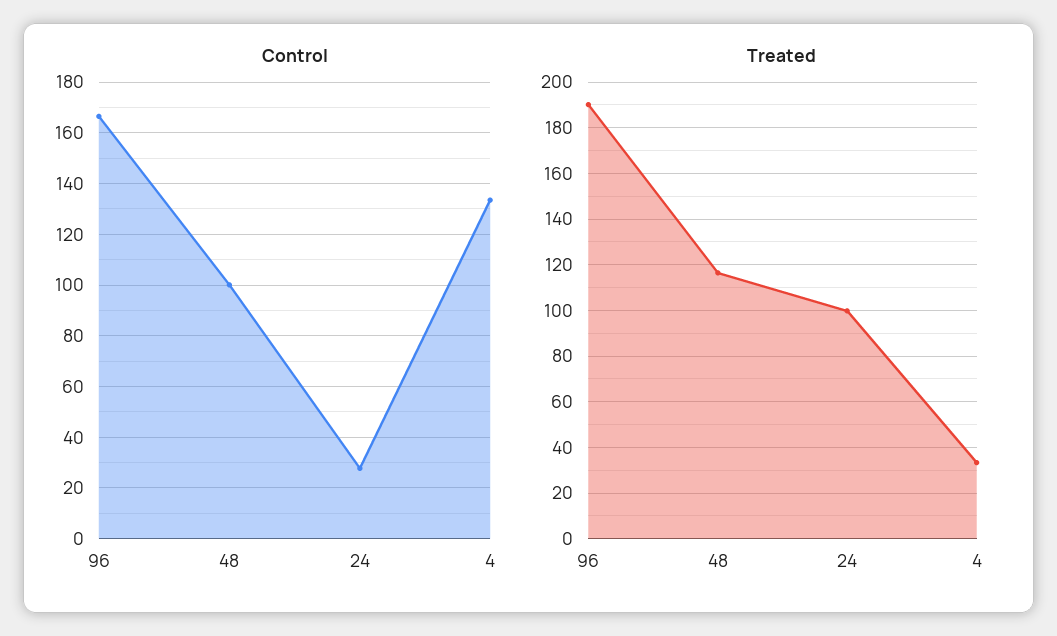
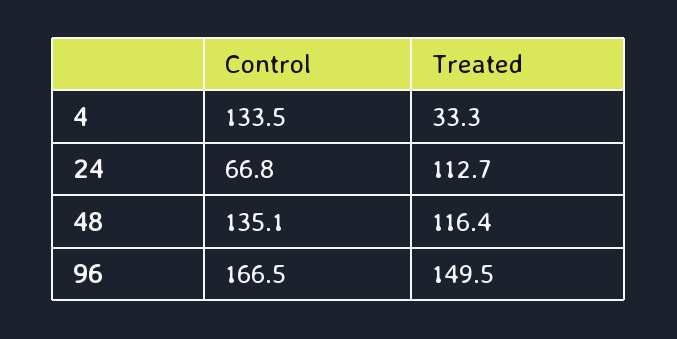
  {
    "Control": {
      "96": 166.5,
-     "48": 100,
+     "48": 135.1,
-     "24": 27.5,
+     "24": 66.8,
      "4": 133.5
    },
    "Treated": {
-     "96": 190,
+     "96": 149.5,
      "48": 116.4,
-     "24": 100,
+     "24": 112.7,
      "4": 33.3
    }
  }

